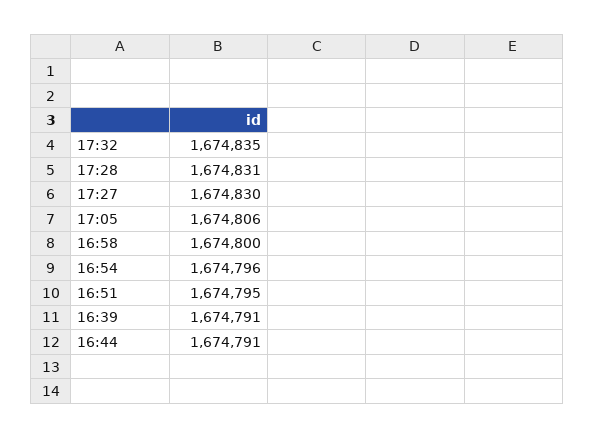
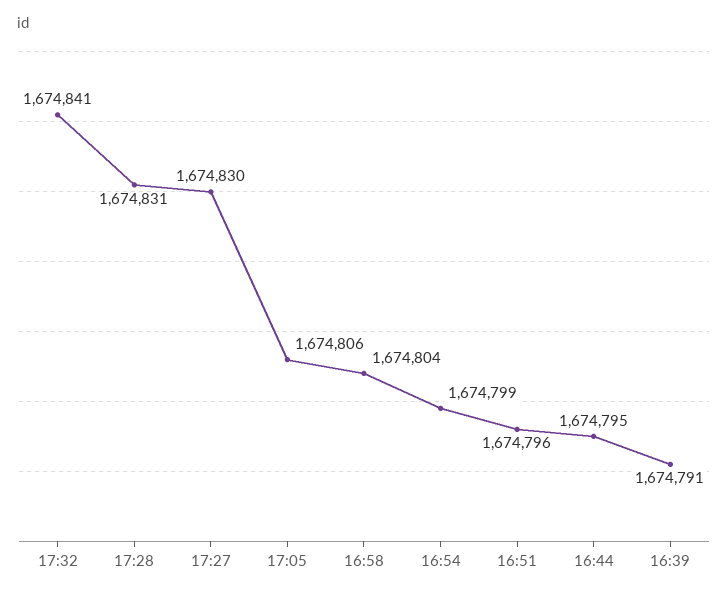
  {
-   "17:32": 1674835,
+   "17:32": 1674841,
    "17:28": 1674831,
    "17:27": 1674830,
    "17:05": 1674806,
-   "16:58": 1674800,
+   "16:58": 1674804,
-   "16:54": 1674796,
+   "16:54": 1674799,
-   "16:51": 1674795,
+   "16:51": 1674796,
    "16:39": 1674791,
-   "16:44": 1674791
+   "16:44": 1674795
  }

